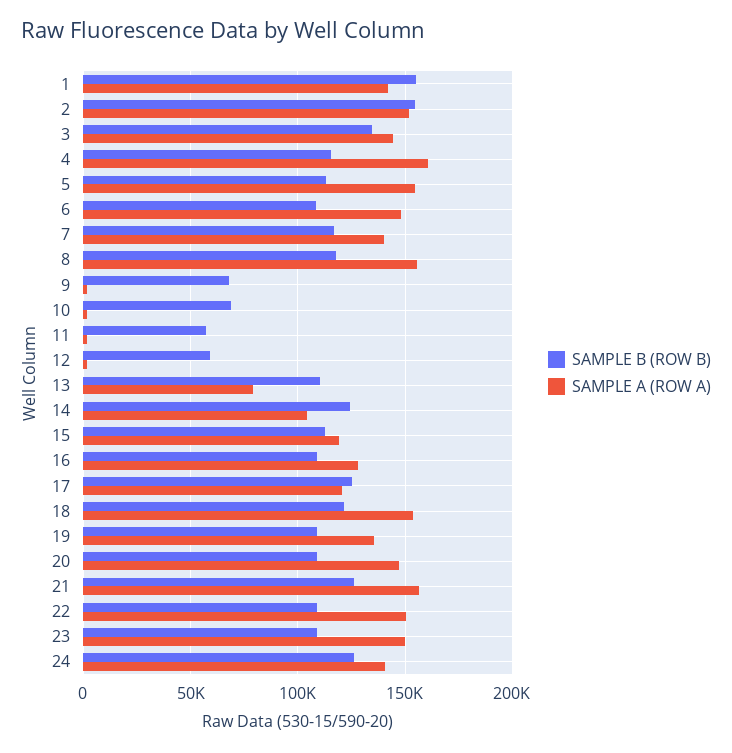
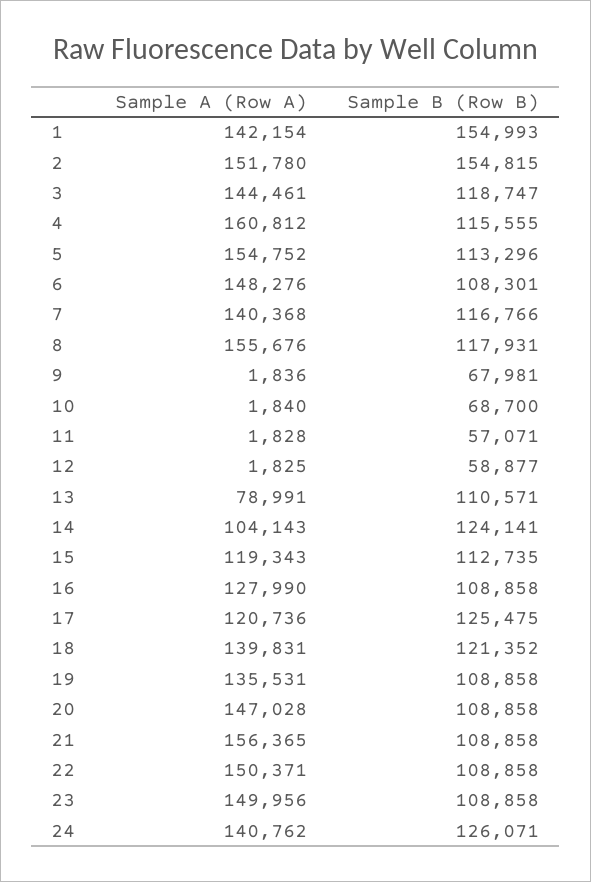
  {
    "SAMPLE B (ROW B)": {
      "1": 154993,
      "2": 154815,
-     "3": 135000,
+     "3": 118747,
      "4": 115555,
      "5": 113296,
      "6": 108301,
      "7": 116766,
      "8": 117931,
      "9": 67981,
      "10": 68700,
      "11": 57071,
      "12": 58877,
      "13": 110571,
      "14": 124141,
      "15": 112735,
      "16": 108858,
      "17": 125475,
      "18": 121352,
      "19": 108858,
      "20": 108858,
-     "21": 125000,
+     "21": 108858,
      "22": 108858,
      "23": 108858,
      "24": 126071
    },
    "SAMPLE A (ROW A)": {
      "1": 142154,
      "2": 151780,
      "3": 144461,
      "4": 160812,
      "5": 154752,
      "6": 148276,
      "7": 140368,
      "8": 155676,
      "9": 1836,
      "10": 1840,
      "11": 1828,
      "12": 1825,
      "13": 78991,
      "14": 104143,
      "15": 119343,
      "16": 127990,
      "17": 120736,
-     "18": 155000,
+     "18": 139831,
      "19": 135531,
      "20": 147028,
      "21": 156365,
      "22": 150371,
      "23": 149956,
      "24": 140762
    }
  }

